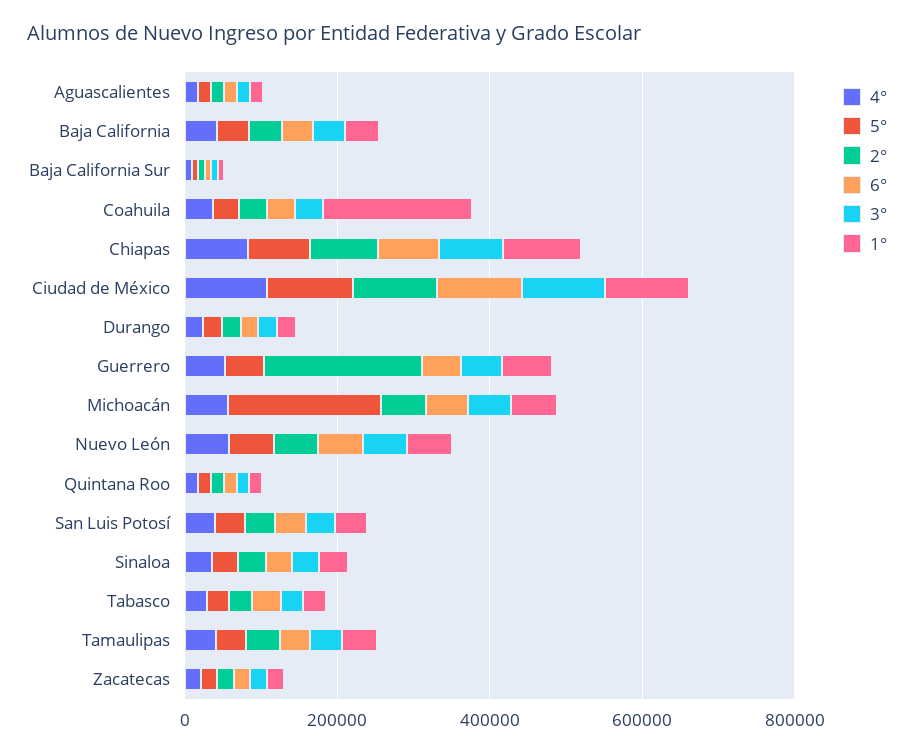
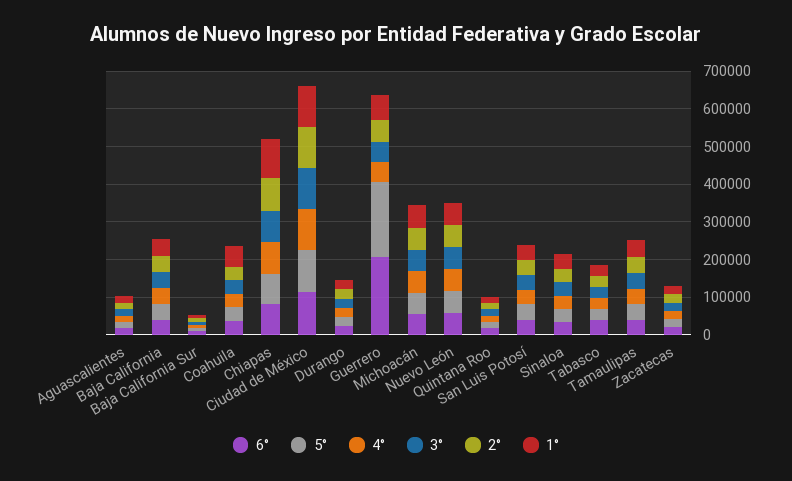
  {
    "4°": {
      "Aguascalientes": 25000,
      "Baja California": 50000,
      "Baja California Sur": 0,
      "Coahuila": 25000,
      "Chiapas": 75000,
      "Ciudad de México": 100000,
      "Durango": 25000,
      "Guerrero": 50000,
      "Michoacán": 50000,
      "Nuevo León": 50000,
      "Quintana Roo": 25000,
      "San Luis Potosí": 50000,
      "Sinaloa": 25000,
      "Tabasco": 25000,
      "Tamaulipas": 50000,
      "Zacatecas": 25000
    },
    "5°": {
      "Aguascalientes": 25000,
      "Baja California": 50000,
      "Baja California Sur": 0,
      "Coahuila": 25000,
      "Chiapas": 75000,
      "Ciudad de México": 100000,
      "Durango": 25000,
-     "Guerrero": 50000,
+     "Guerrero": 200000,
-     "Michoacán": 200000,
+     "Michoacán": 50000,
      "Nuevo León": 50000,
      "Quintana Roo": 25000,
      "San Luis Potosí": 50000,
      "Sinaloa": 25000,
      "Tabasco": 25000,
      "Tamaulipas": 50000,
      "Zacatecas": 25000
    },
    "2°": {
      "Aguascalientes": 25000,
      "Baja California": 50000,
      "Baja California Sur": 0,
      "Coahuila": 25000,
      "Chiapas": 100000,
      "Ciudad de México": 100000,
      "Durango": 25000,
-     "Guerrero": 200000,
+     "Guerrero": 50000,
      "Michoacán": 50000,
      "Nuevo León": 50000,
      "Quintana Roo": 25000,
      "San Luis Potosí": 50000,
      "Sinaloa": 25000,
      "Tabasco": 25000,
      "Tamaulipas": 50000,
      "Zacatecas": 25000
    },
    "6°": {
      "Aguascalientes": 25000,
      "Baja California": 50000,
      "Baja California Sur": 0,
      "Coahuila": 25000,
      "Chiapas": 75000,
      "Ciudad de México": 100000,
      "Durango": 25000,
-     "Guerrero": 50000,
+     "Guerrero": 200000,
      "Michoacán": 50000,
      "Nuevo León": 50000,
      "Quintana Roo": 25000,
      "San Luis Potosí": 50000,
      "Sinaloa": 25000,
      "Tabasco": 50000,
      "Tamaulipas": 50000,
      "Zacatecas": 25000
    },
    "3°": {
      "Aguascalientes": 25000,
      "Baja California": 50000,
      "Baja California Sur": 0,
      "Coahuila": 25000,
      "Chiapas": 75000,
      "Ciudad de México": 100000,
      "Durango": 25000,
      "Guerrero": 50000,
      "Michoacán": 50000,
      "Nuevo León": 50000,
      "Quintana Roo": 25000,
      "San Luis Potosí": 50000,
      "Sinaloa": 25000,
      "Tabasco": 25000,
      "Tamaulipas": 50000,
      "Zacatecas": 25000
    },
    "1°": {
      "Aguascalientes": 25000,
      "Baja California": 50000,
      "Baja California Sur": 0,
-     "Coahuila": 200000,
+     "Coahuila": 50000,
      "Chiapas": 100000,
      "Ciudad de México": 100000,
      "Durango": 25000,
      "Guerrero": 75000,
      "Michoacán": 50000,
      "Nuevo León": 50000,
      "Quintana Roo": 25000,
      "San Luis Potosí": 50000,
      "Sinaloa": 50000,
      "Tabasco": 25000,
      "Tamaulipas": 50000,
      "Zacatecas": 25000
    }
  }

